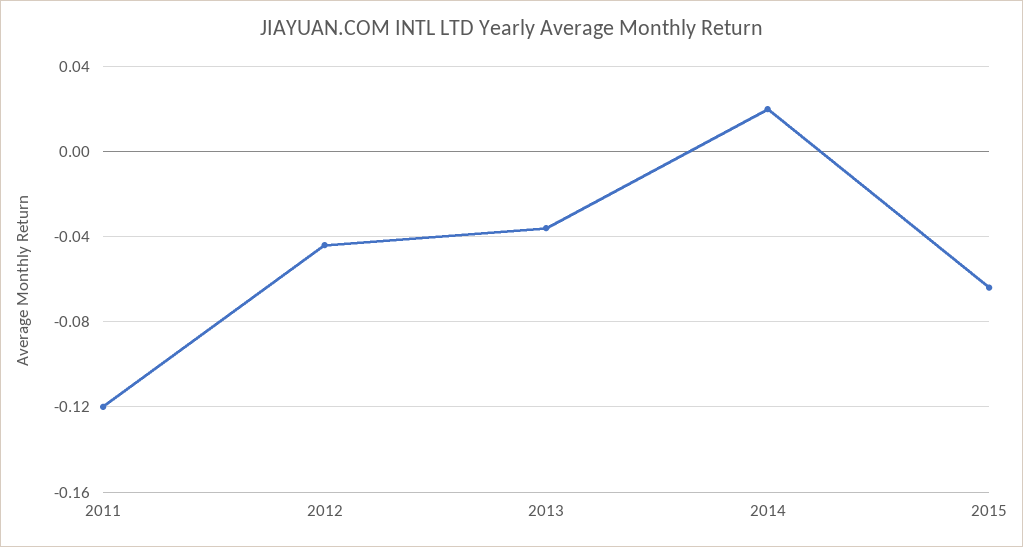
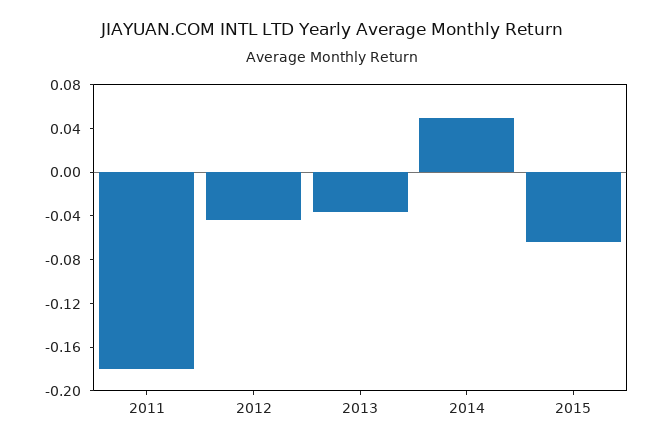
  {
-   "2011": -0.12,
+   "2011": -0.18,
    "2012": -0.045,
    "2013": -0.035,
-   "2014": 0.02,
+   "2014": 0.05,
    "2015": -0.065
  }

